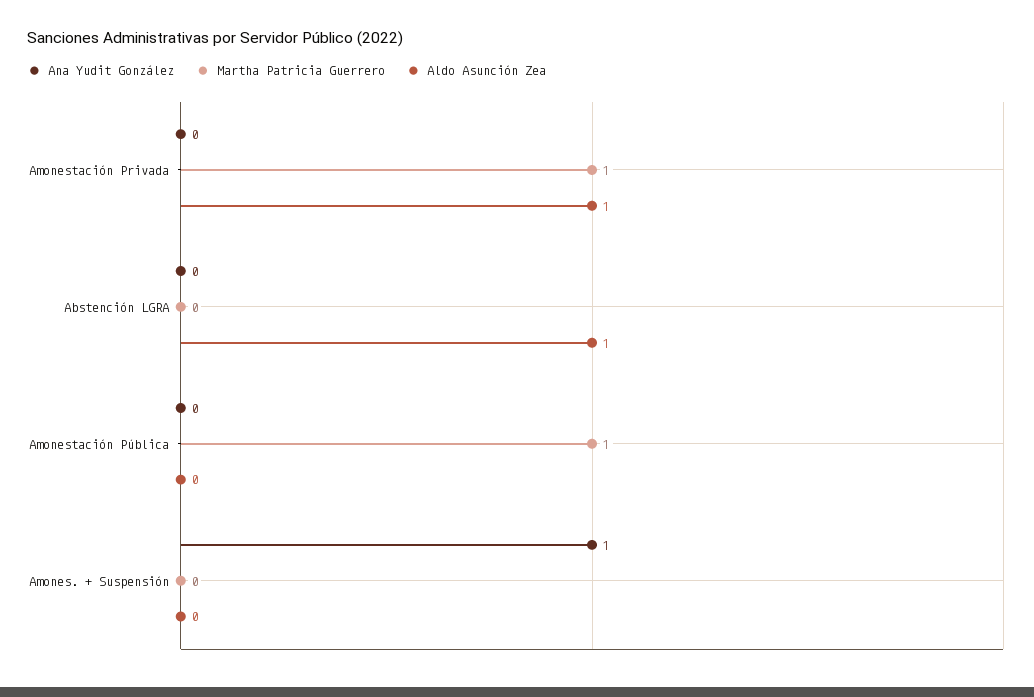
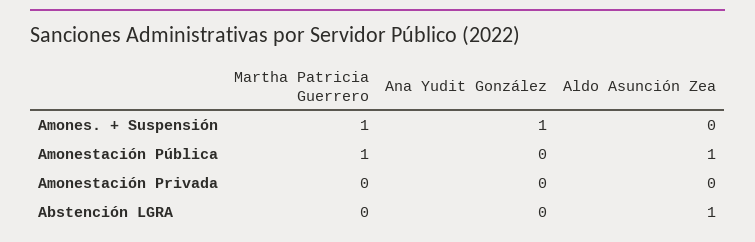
  {
    "Ana Yudit González": {
      "Amonestación Privada": 0,
      "Abstención LGRA": 0,
      "Amonestación Pública": 0,
      "Amones. + Suspensión": 1
    },
    "Martha Patricia Guerrero": {
-     "Amonestación Privada": 1,
+     "Amonestación Privada": 0,
      "Abstención LGRA": 0,
      "Amonestación Pública": 1,
-     "Amones. + Suspensión": 0
+     "Amones. + Suspensión": 1
    },
    "Aldo Asunción Zea": {
-     "Amonestación Privada": 1,
+     "Amonestación Privada": 0,
      "Abstención LGRA": 1,
-     "Amonestación Pública": 0,
+     "Amonestación Pública": 1,
      "Amones. + Suspensión": 0
    }
  }

